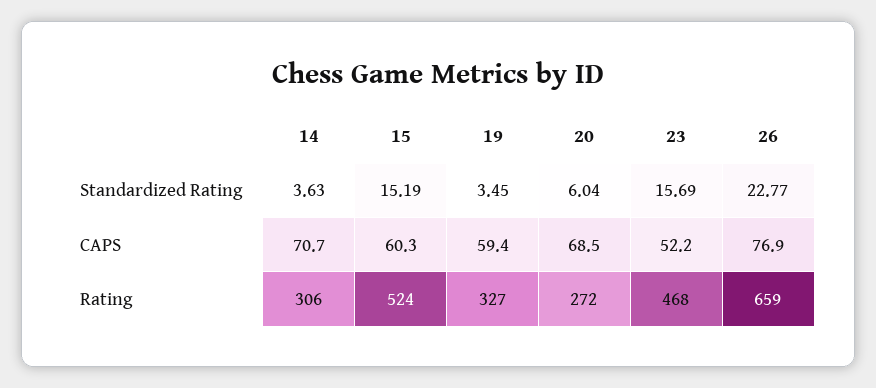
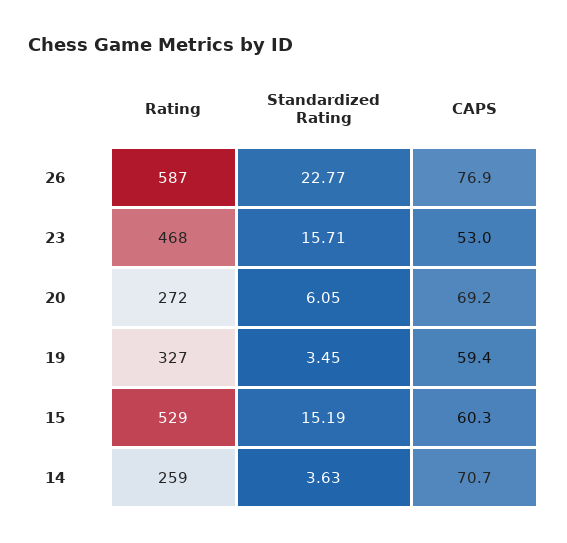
  {
    "14": {
      "Standardized Rating": 3.63,
      "CAPS": 70.7,
-     "Rating": 306
+     "Rating": 259
    },
    "15": {
      "Standardized Rating": 15.19,
      "CAPS": 60.3,
-     "Rating": 524
+     "Rating": 529
    },
    "19": {
      "Standardized Rating": 3.45,
      "CAPS": 59.4,
      "Rating": 327
    },
    "20": {
-     "Standardized Rating": 6.04,
+     "Standardized Rating": 6.05,
-     "CAPS": 68.5,
+     "CAPS": 69.2,
      "Rating": 272
    },
    "23": {
-     "Standardized Rating": 15.69,
+     "Standardized Rating": 15.71,
-     "CAPS": 52.2,
+     "CAPS": 53,
      "Rating": 468
    },
    "26": {
      "Standardized Rating": 22.77,
      "CAPS": 76.9,
-     "Rating": 659
+     "Rating": 587
    }
  }

